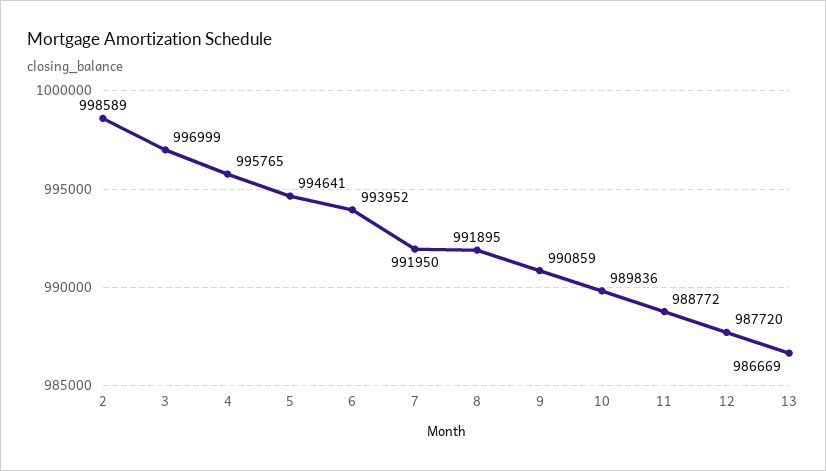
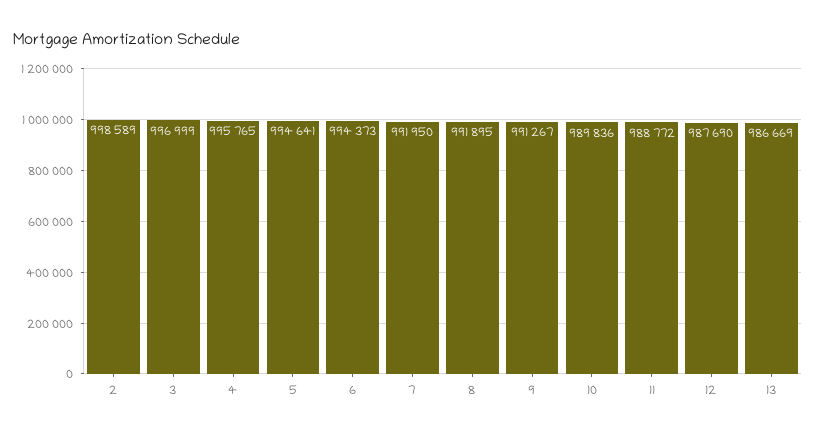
  {
    "2": 998589,
    "3": 996999,
    "4": 995765,
    "5": 994641,
-   "6": 993952,
+   "6": 994373,
    "7": 991950,
    "8": 991895,
-   "9": 990859,
+   "9": 991267,
    "10": 989836,
    "11": 988772,
-   "12": 987720,
+   "12": 987690,
    "13": 986669
  }

